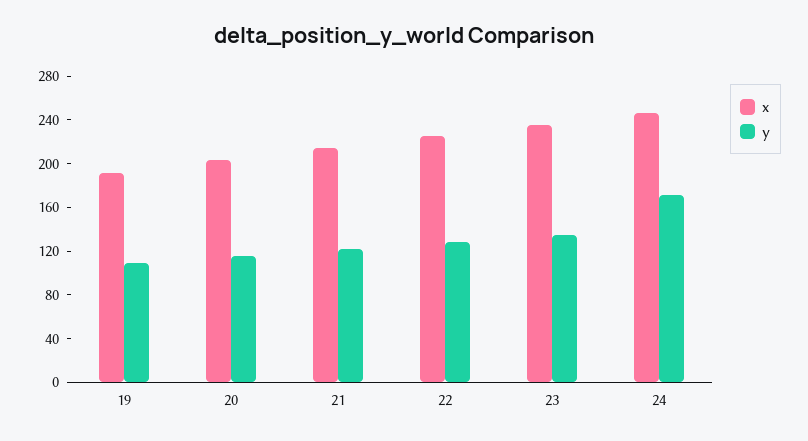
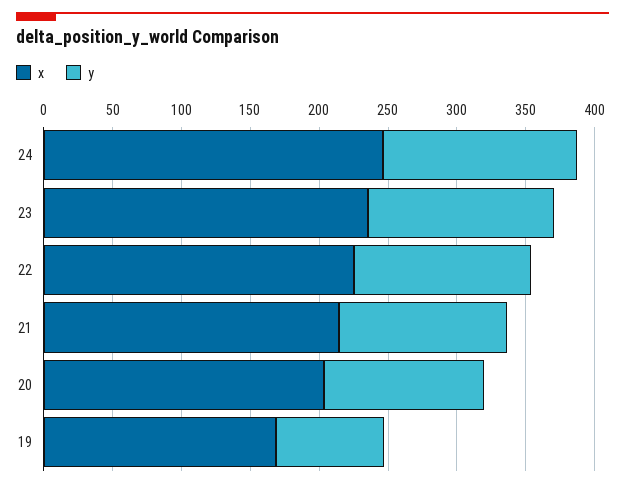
  {
    "x": {
-     "19": 190,
+     "19": 170,
      "20": 200,
      "21": 210,
      "22": 220,
      "23": 240,
      "24": 250
    },
    "y": {
-     "19": 110,
+     "19": 80,
      "20": 120,
      "21": 120,
      "22": 130,
      "23": 130,
-     "24": 170
+     "24": 140
    }
  }

